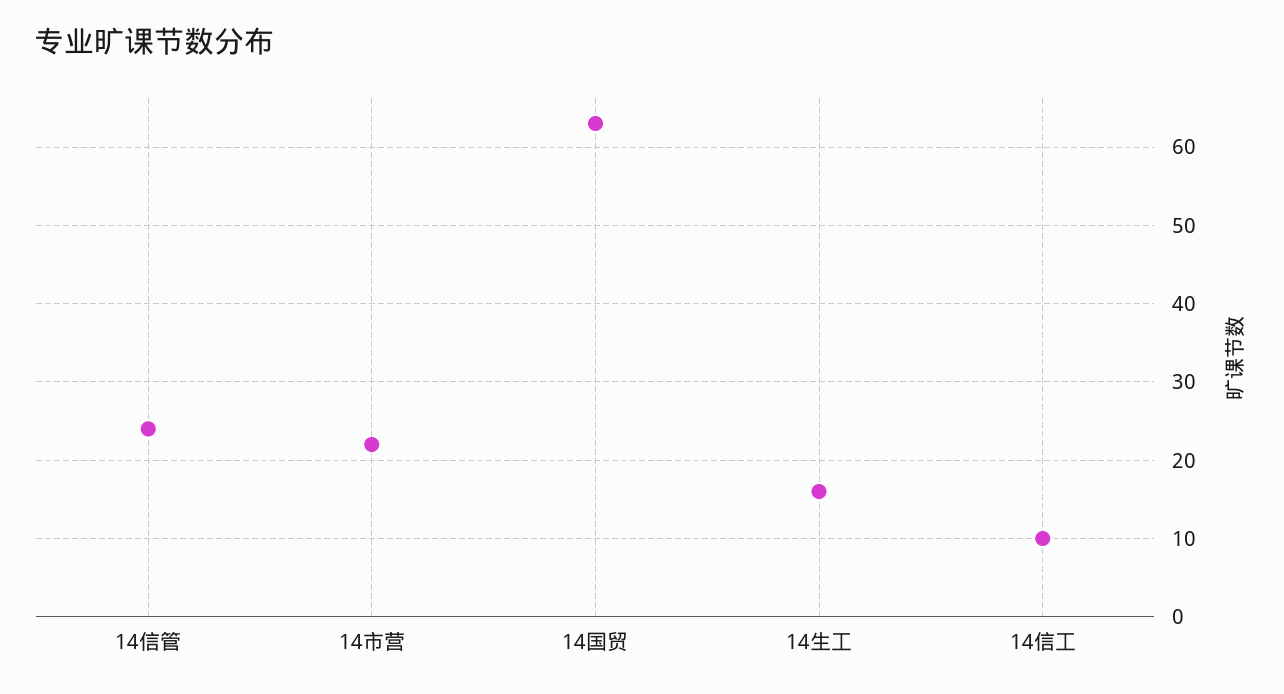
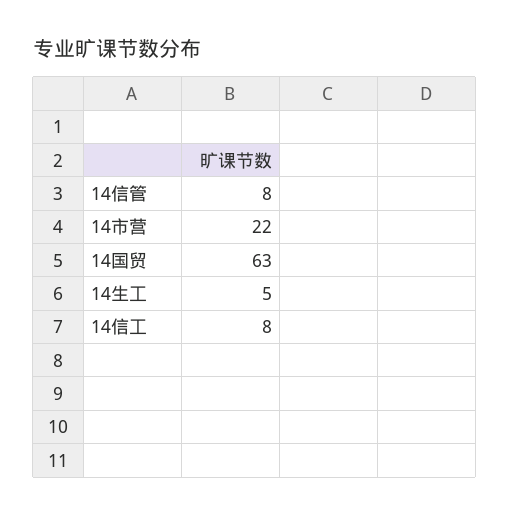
  {
-   "14信管": 24,
+   "14信管": 8,
    "14市营": 22,
    "14国贸": 63,
-   "14生工": 16,
+   "14生工": 5,
-   "14信工": 10
+   "14信工": 8
  }

